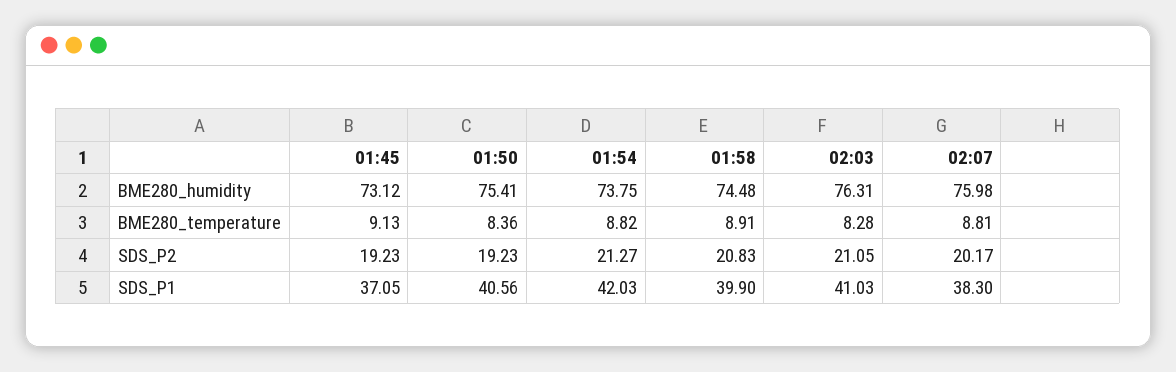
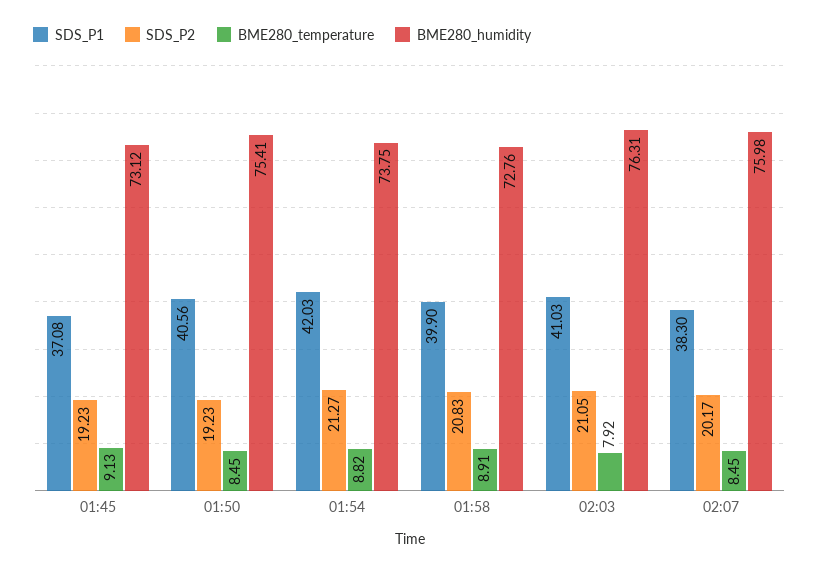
  {
    "BME280_humidity": {
      "01:45": 73.12,
      "01:50": 75.41,
      "01:54": 73.75,
-     "01:58": 74.48,
+     "01:58": 72.76,
      "02:03": 76.31,
      "02:07": 75.98
    },
    "BME280_temperature": {
      "01:45": 9.13,
-     "01:50": 8.36,
+     "01:50": 8.45,
      "01:54": 8.82,
      "01:58": 8.91,
-     "02:03": 8.28,
+     "02:03": 7.92,
-     "02:07": 8.81
+     "02:07": 8.45
    },
    "SDS_P2": {
      "01:45": 19.23,
      "01:50": 19.23,
      "01:54": 21.27,
      "01:58": 20.83,
      "02:03": 21.05,
      "02:07": 20.17
    },
    "SDS_P1": {
-     "01:45": 37.05,
+     "01:45": 37.08,
      "01:50": 40.56,
      "01:54": 42.03,
      "01:58": 39.9,
      "02:03": 41.03,
      "02:07": 38.3
    }
  }

